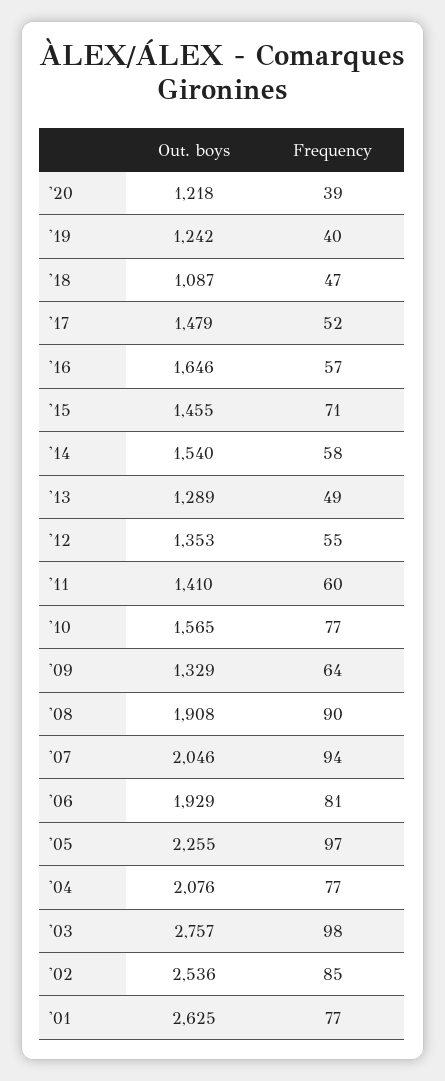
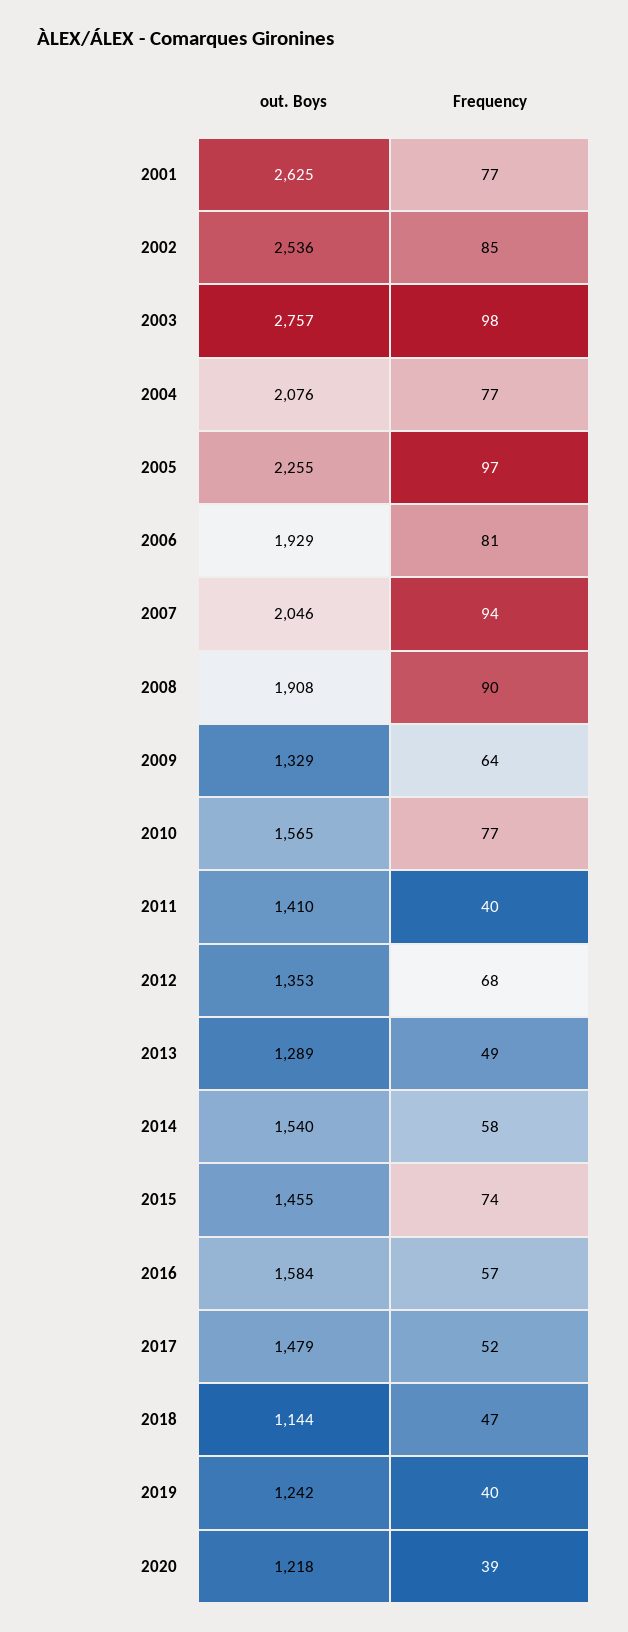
  {
    "Out. boys": {
      "'20": 1218,
      "'19": 1242,
-     "'18": 1087,
+     "'18": 1144,
      "'17": 1479,
-     "'16": 1646,
+     "'16": 1584,
      "'15": 1455,
      "'14": 1540,
      "'13": 1289,
      "'12": 1353,
      "'11": 1410,
      "'10": 1565,
      "'09": 1329,
      "'08": 1908,
      "'07": 2046,
      "'06": 1929,
      "'05": 2255,
      "'04": 2076,
      "'03": 2757,
      "'02": 2536,
      "'01": 2625
    },
    "Frequency": {
      "'20": 39,
      "'19": 40,
      "'18": 47,
      "'17": 52,
      "'16": 57,
-     "'15": 71,
+     "'15": 74,
      "'14": 58,
      "'13": 49,
-     "'12": 55,
+     "'12": 68,
-     "'11": 60,
+     "'11": 40,
      "'10": 77,
      "'09": 64,
      "'08": 90,
      "'07": 94,
      "'06": 81,
      "'05": 97,
      "'04": 77,
      "'03": 98,
      "'02": 85,
      "'01": 77
    }
  }

